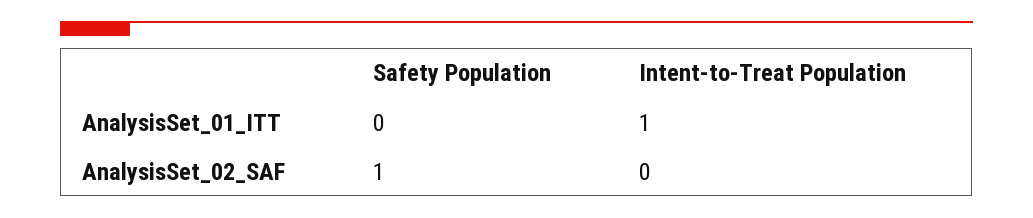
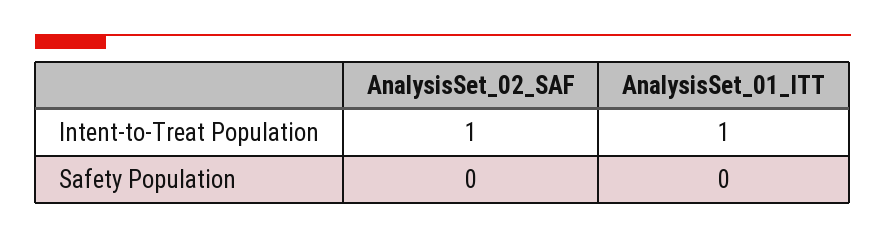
  {
    "Safety Population": {
      "AnalysisSet_01_ITT": 0,
-     "AnalysisSet_02_SAF": 1
+     "AnalysisSet_02_SAF": 0
    },
    "Intent-to-Treat Population": {
      "AnalysisSet_01_ITT": 1,
-     "AnalysisSet_02_SAF": 0
+     "AnalysisSet_02_SAF": 1
    }
  }

